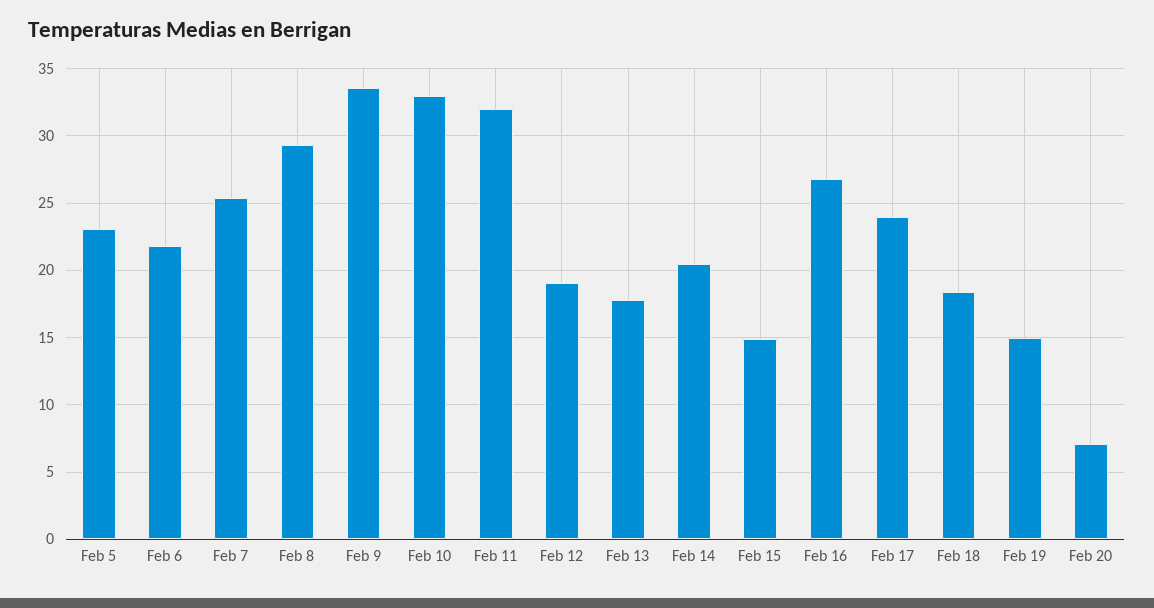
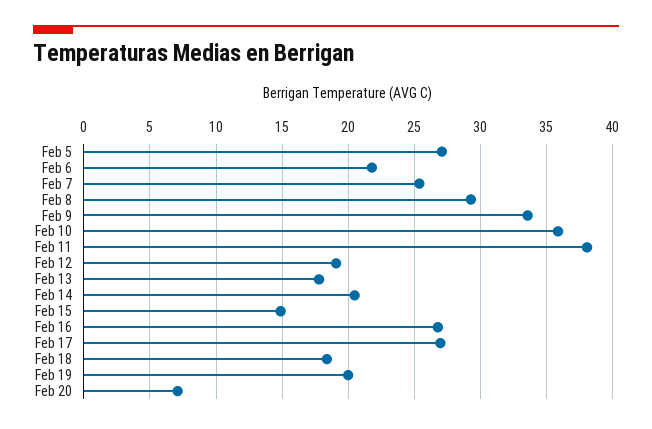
  {
-   "Feb 5": 23,
+   "Feb 5": 27,
    "Feb 6": 22,
    "Feb 7": 25.5,
    "Feb 8": 29.5,
    "Feb 9": 33.5,
-   "Feb 10": 33,
+   "Feb 10": 36,
-   "Feb 11": 32,
+   "Feb 11": 38,
    "Feb 12": 19,
    "Feb 13": 18,
    "Feb 14": 20.5,
    "Feb 15": 15,
    "Feb 16": 27,
-   "Feb 17": 24,
+   "Feb 17": 27,
    "Feb 18": 18.5,
-   "Feb 19": 15,
+   "Feb 19": 20,
    "Feb 20": 7
  }

